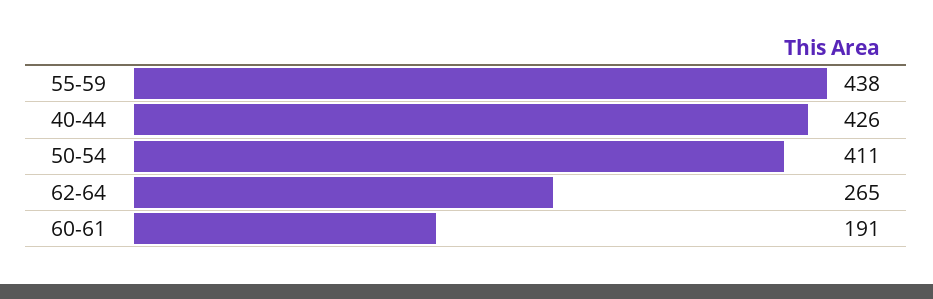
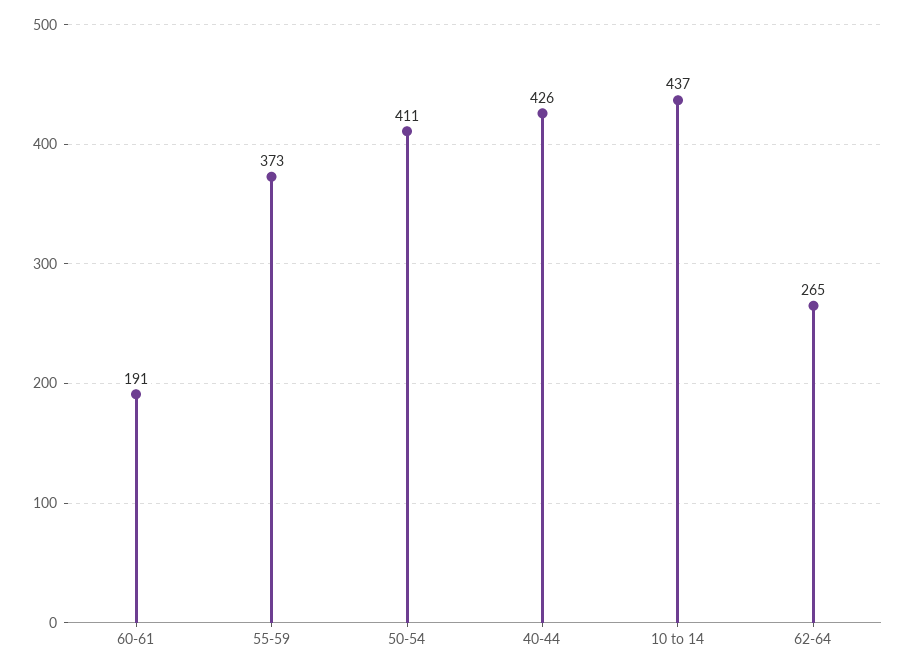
  {
-   "55-59": 438,
+   "55-59": 373,
    "40-44": 426,
    "50-54": 411,
    "62-64": 265,
-   "60-61": 191
+   "60-61": 191,
+   "10 to 14": 437
  }

